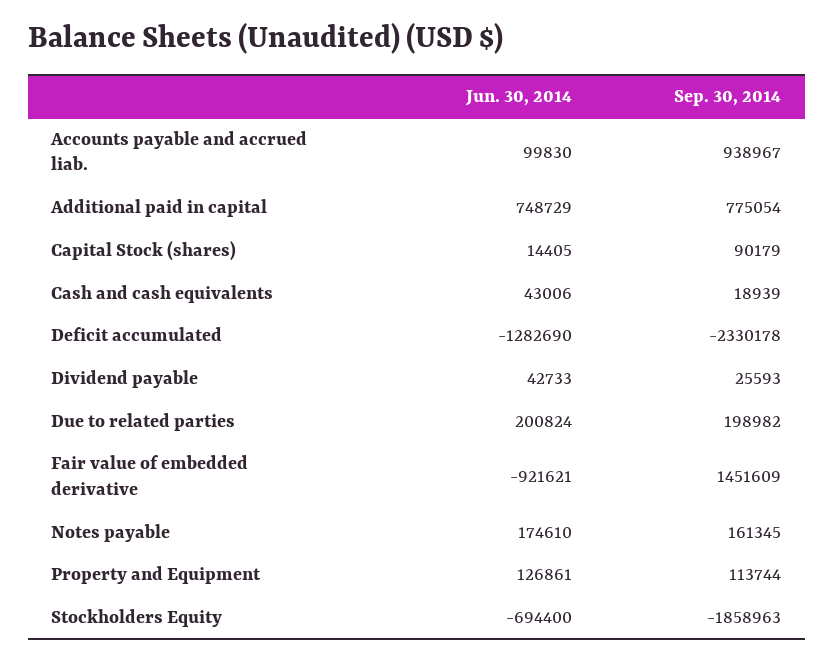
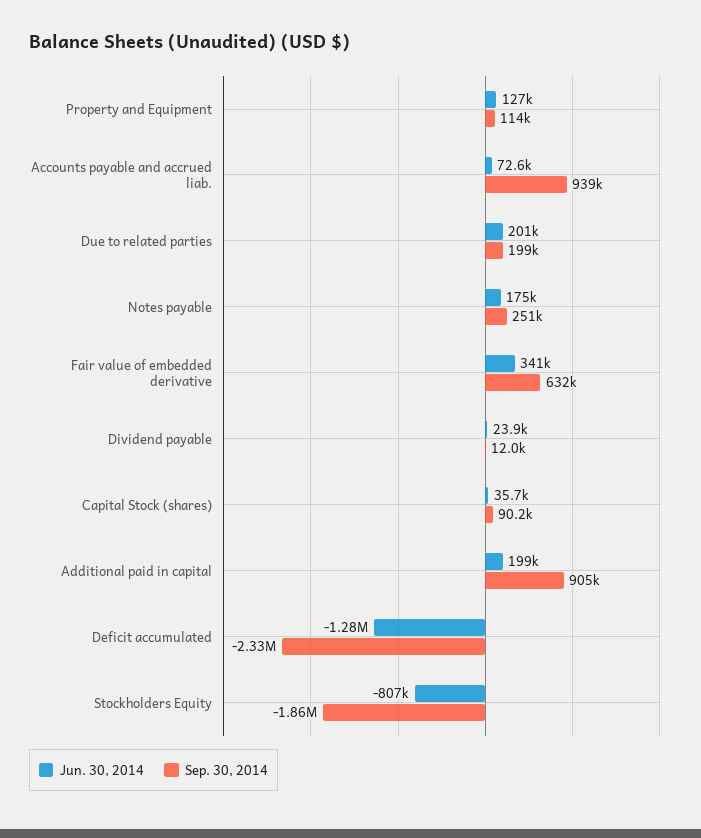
  {
    "Jun. 30, 2014": {
-     "Accounts payable and accrued liab.": 99830,
+     "Accounts payable and accrued liab.": 72600,
-     "Additional paid in capital": 748729,
+     "Additional paid in capital": 199000,
-     "Capital Stock (shares)": 14405,
+     "Capital Stock (shares)": 35700,
-     "Cash and cash equivalents": 43006,
      "Deficit accumulated": -1282690,
-     "Dividend payable": 42733,
+     "Dividend payable": 23900,
      "Due to related parties": 200824,
-     "Fair value of embedded derivative": -921621,
+     "Fair value of embedded derivative": 341000,
      "Notes payable": 174610,
      "Property and Equipment": 126861,
-     "Stockholders Equity": -694400
+     "Stockholders Equity": -807000
    },
    "Sep. 30, 2014": {
      "Accounts payable and accrued liab.": 938967,
-     "Additional paid in capital": 775054,
+     "Additional paid in capital": 905000,
      "Capital Stock (shares)": 90179,
-     "Cash and cash equivalents": 18939,
      "Deficit accumulated": -2330178,
-     "Dividend payable": 25593,
+     "Dividend payable": 12000,
      "Due to related parties": 198982,
-     "Fair value of embedded derivative": 1451609,
+     "Fair value of embedded derivative": 632000,
-     "Notes payable": 161345,
+     "Notes payable": 251000,
      "Property and Equipment": 113744,
      "Stockholders Equity": -1858963
    }
  }

